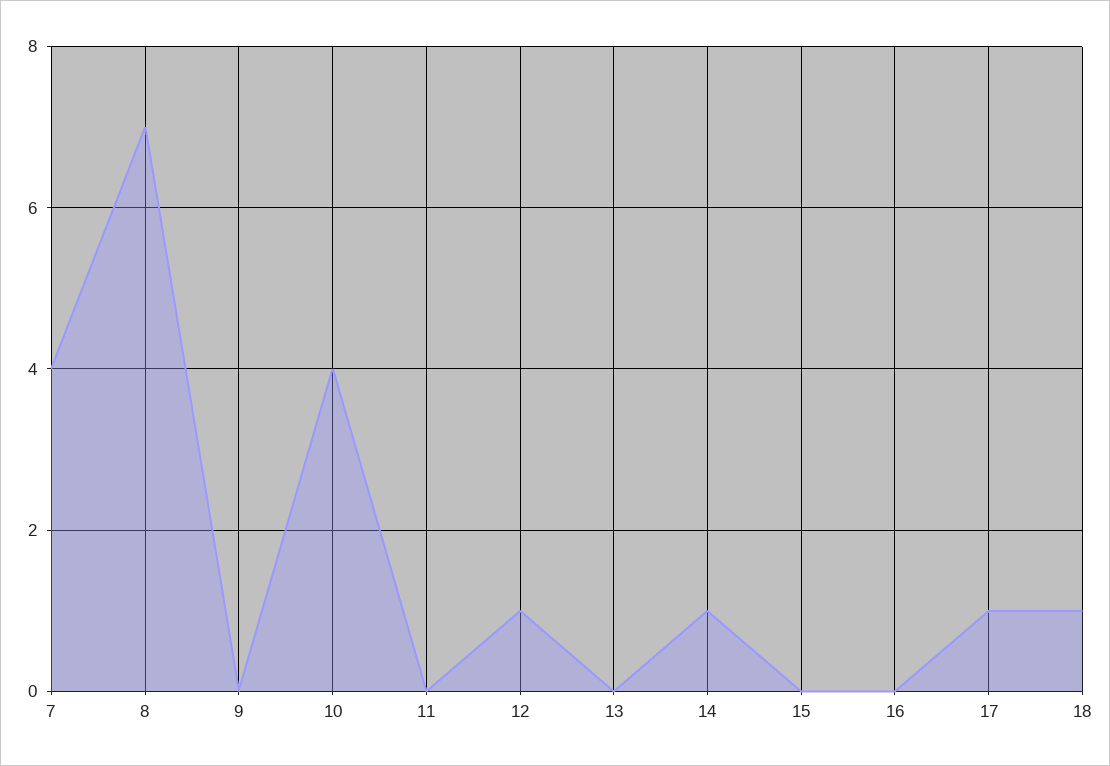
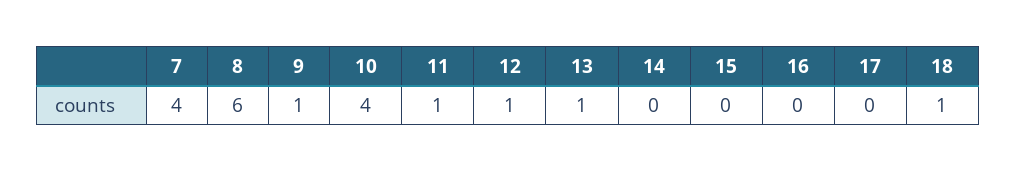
  {
    "7": 4,
-   "8": 7,
+   "8": 6,
-   "9": 0,
+   "9": 1,
    "10": 4,
-   "11": 0,
+   "11": 1,
    "12": 1,
-   "13": 0,
+   "13": 1,
-   "14": 1,
+   "14": 0,
    "15": 0,
    "16": 0,
-   "17": 1,
+   "17": 0,
    "18": 1
  }

